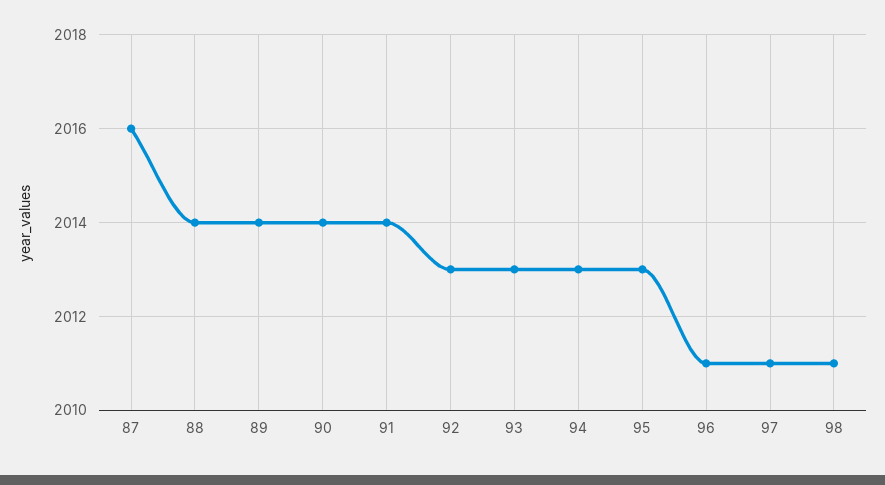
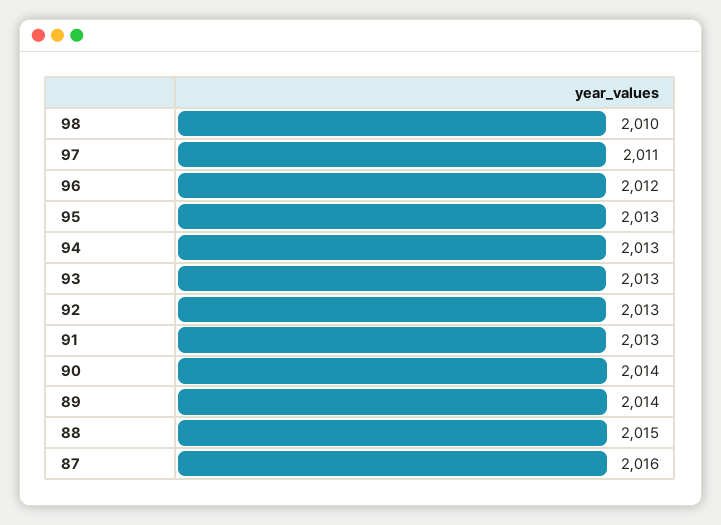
  {
    "87": 2016,
-   "88": 2014,
+   "88": 2015,
    "89": 2014,
    "90": 2014,
-   "91": 2014,
+   "91": 2013,
    "92": 2013,
    "93": 2013,
    "94": 2013,
    "95": 2013,
-   "96": 2011,
+   "96": 2012,
    "97": 2011,
-   "98": 2011
+   "98": 2010
  }

